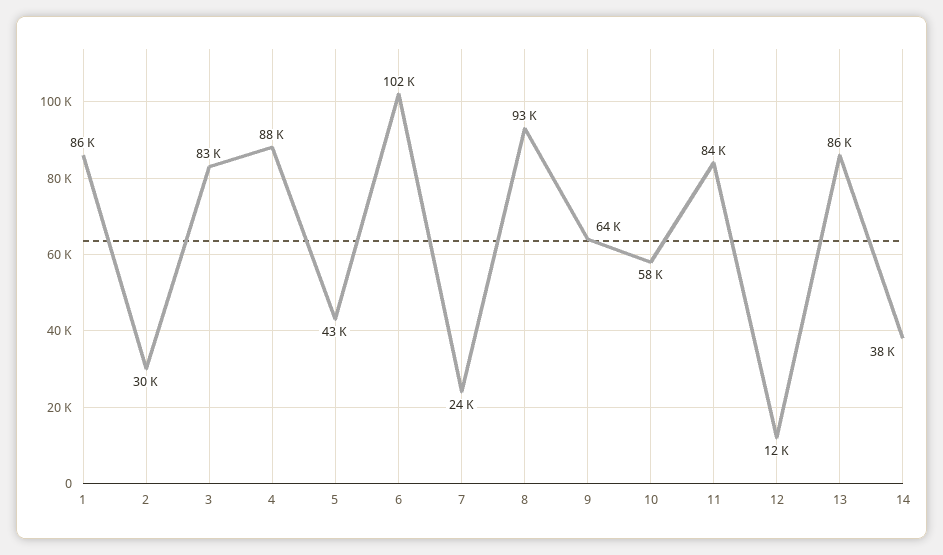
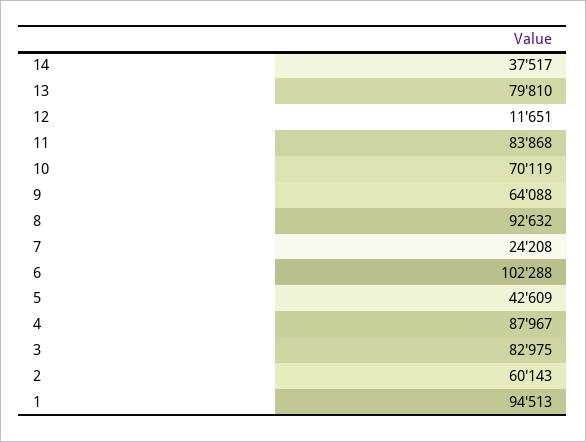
  {
-   "1": 86000,
+   "1": 94513,
-   "2": 30000,
+   "2": 60143,
    "3": 82975,
    "4": 87967,
    "5": 42609,
    "6": 102288,
    "7": 24208,
    "8": 92632,
    "9": 64088,
-   "10": 58000,
+   "10": 70119,
    "11": 83868,
    "12": 11651,
-   "13": 86000,
+   "13": 79810,
    "14": 37517
  }

